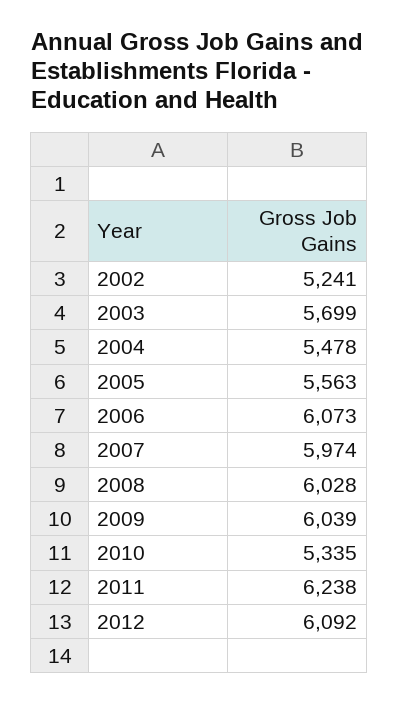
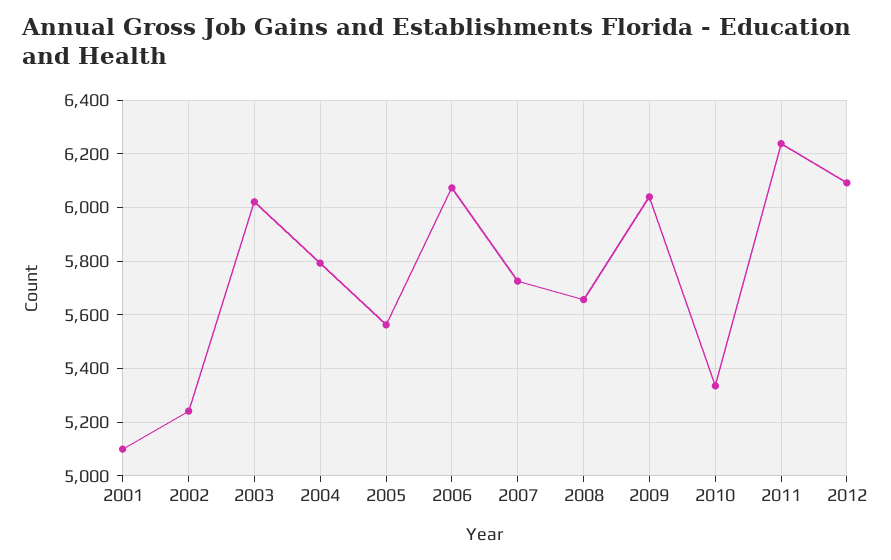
  {
    "2002": 5241,
-   "2003": 5699,
+   "2003": 6025,
-   "2004": 5478,
+   "2004": 5800,
    "2005": 5563,
    "2006": 6073,
-   "2007": 5974,
+   "2007": 5725,
-   "2008": 6028,
+   "2008": 5650,
    "2009": 6039,
    "2010": 5335,
    "2011": 6238,
-   "2012": 6092
+   "2012": 6092,
+   "2001": 5100
  }

